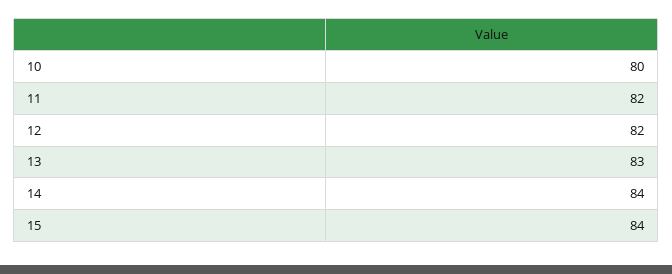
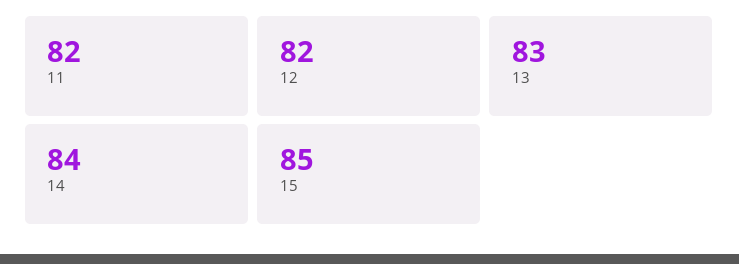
  {
-   "10": 80,
    "11": 82,
    "12": 82,
    "13": 83,
    "14": 84,
-   "15": 84
+   "15": 85
  }

